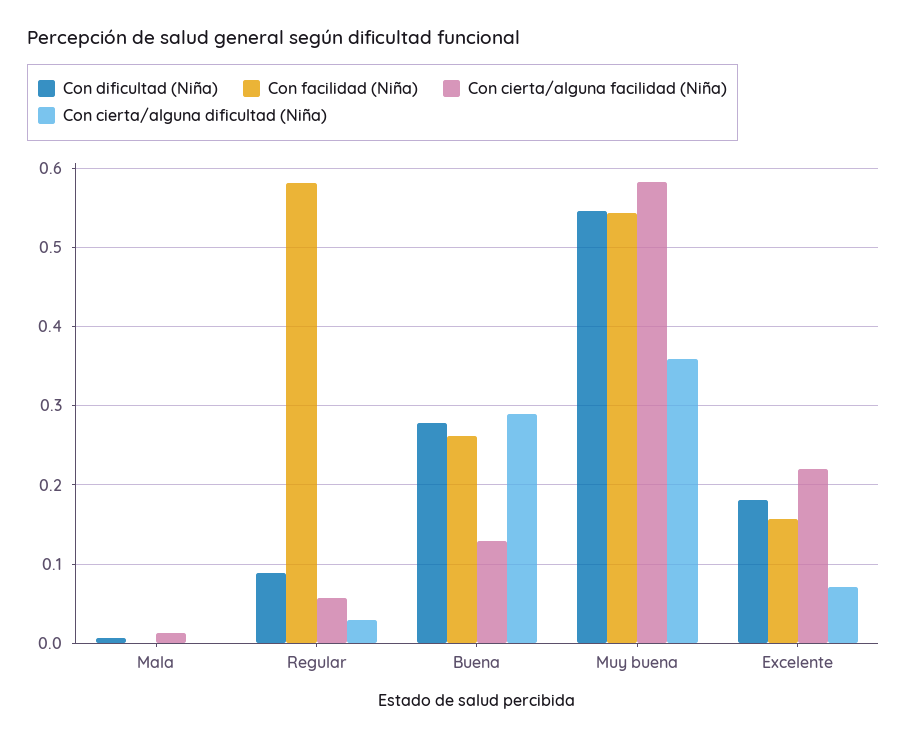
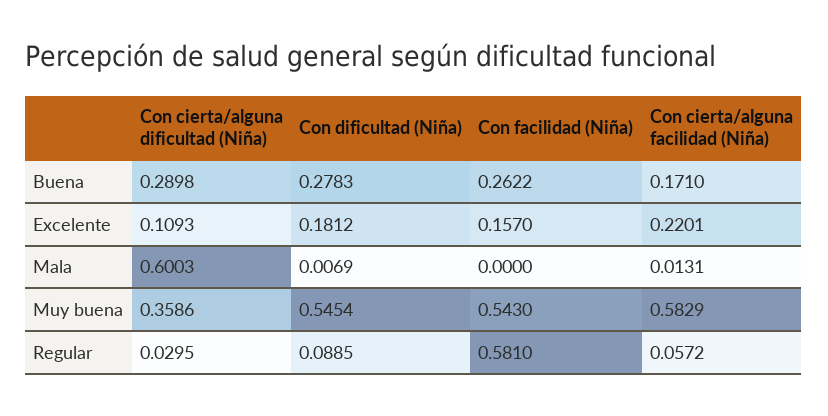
  {
    "Con dificultad (Niña)": {
      "Mala": 0.0069,
      "Regular": 0.0885,
      "Buena": 0.2783,
      "Muy buena": 0.5454,
      "Excelente": 0.1812
    },
    "Con facilidad (Niña)": {
      "Mala": 0,
      "Regular": 0.581,
      "Buena": 0.2622,
      "Muy buena": 0.543,
      "Excelente": 0.157
    },
    "Con cierta/alguna facilidad (Niña)": {
      "Mala": 0.0131,
      "Regular": 0.0572,
-     "Buena": 0.13,
+     "Buena": 0.171,
      "Muy buena": 0.5829,
      "Excelente": 0.2201
    },
    "Con cierta/alguna dificultad (Niña)": {
-     "Mala": 0,
+     "Mala": 0.6003,
      "Regular": 0.0295,
      "Buena": 0.2898,
      "Muy buena": 0.3586,
-     "Excelente": 0.07
+     "Excelente": 0.1093
    }
  }

